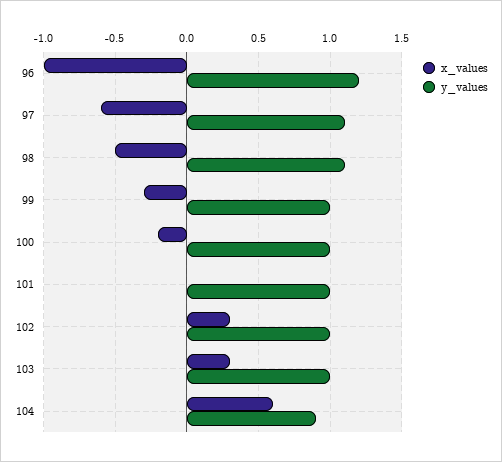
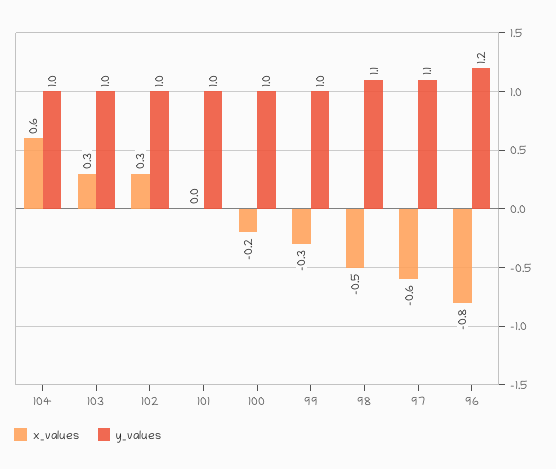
  {
    "x_values": {
-     "96": -1,
+     "96": -0.8,
      "97": -0.6,
      "98": -0.5,
      "99": -0.3,
      "100": -0.2,
      "101": 0,
      "102": 0.3,
      "103": 0.3,
      "104": 0.6
    },
    "y_values": {
      "96": 1.2,
      "97": 1.1,
      "98": 1.1,
      "99": 1,
      "100": 1,
      "101": 1,
      "102": 1,
      "103": 1,
-     "104": 0.9
+     "104": 1
    }
  }

